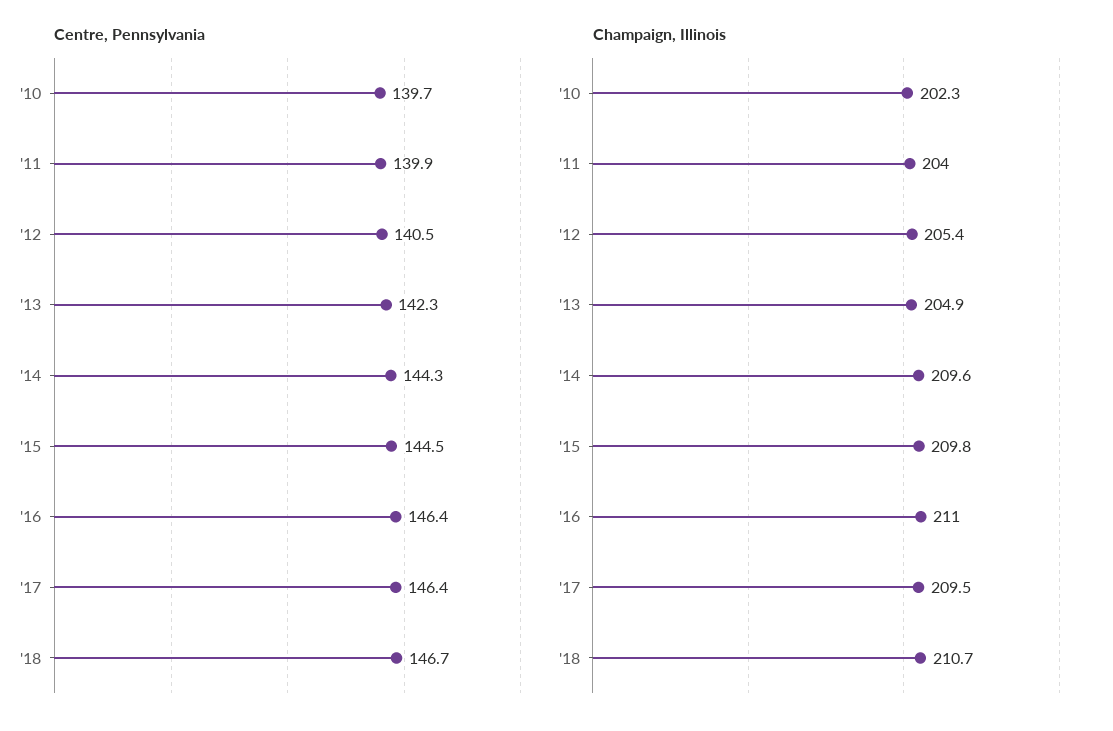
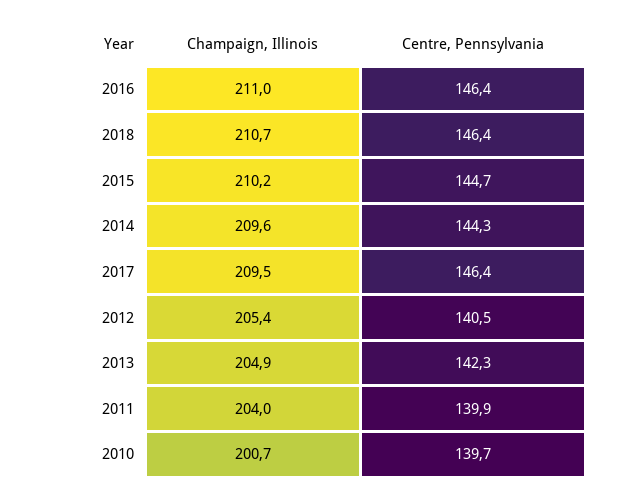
  {
    "Centre, Pennsylvania": {
      "'10": 139.7,
      "'11": 139.9,
      "'12": 140.5,
      "'13": 142.3,
      "'14": 144.3,
-     "'15": 144.5,
+     "'15": 144.7,
      "'16": 146.4,
      "'17": 146.4,
-     "'18": 146.7
+     "'18": 146.4
    },
    "Champaign, Illinois": {
-     "'10": 202.3,
+     "'10": 200.7,
      "'11": 204,
      "'12": 205.4,
      "'13": 204.9,
      "'14": 209.6,
-     "'15": 209.8,
+     "'15": 210.2,
      "'16": 211,
      "'17": 209.5,
      "'18": 210.7
    }
  }

